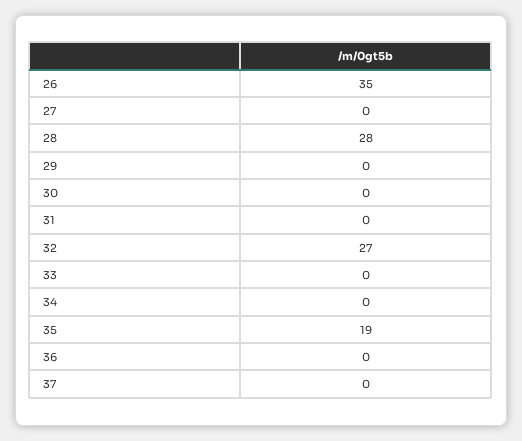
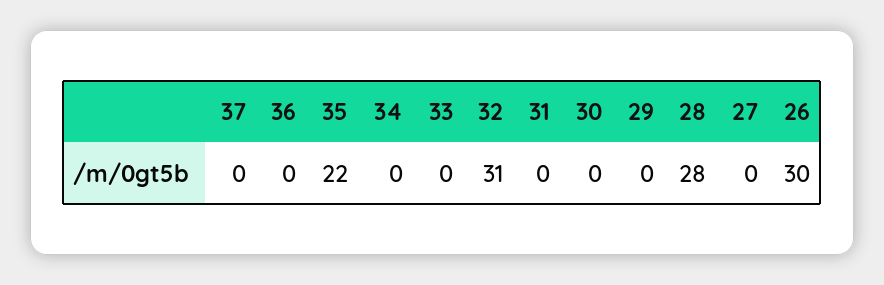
  {
-   "26": 35,
+   "26": 30,
    "27": 0,
    "28": 28,
    "29": 0,
    "30": 0,
    "31": 0,
-   "32": 27,
+   "32": 31,
    "33": 0,
    "34": 0,
-   "35": 19,
+   "35": 22,
    "36": 0,
    "37": 0
  }

